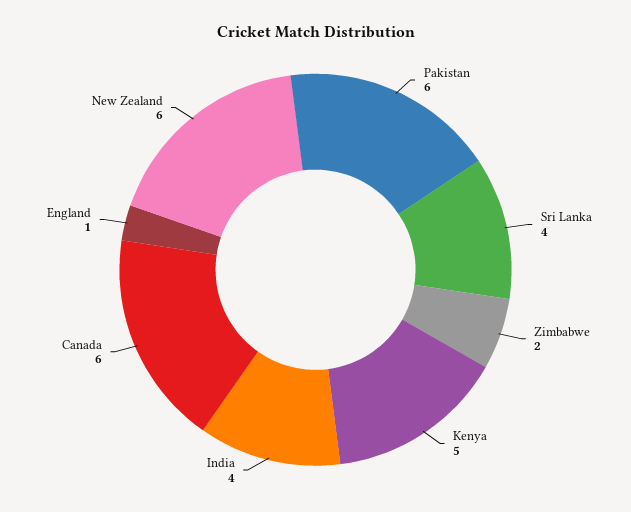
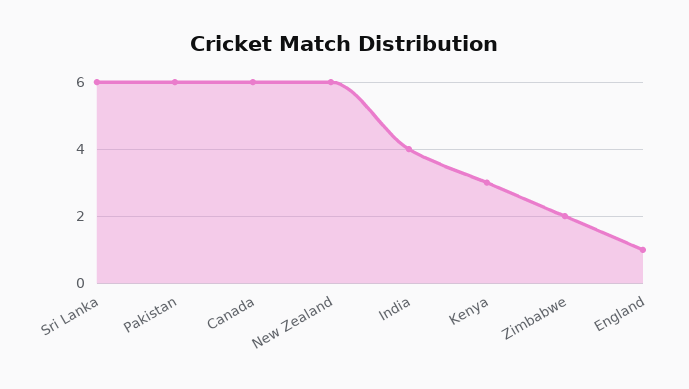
  {
    "Pakistan": 6,
-   "Sri Lanka": 4,
+   "Sri Lanka": 6,
    "Zimbabwe": 2,
-   "Kenya": 5,
+   "Kenya": 3,
    "India": 4,
    "Canada": 6,
    "England": 1,
    "New Zealand": 6
  }

